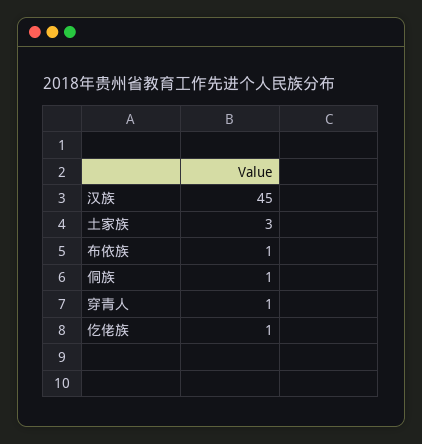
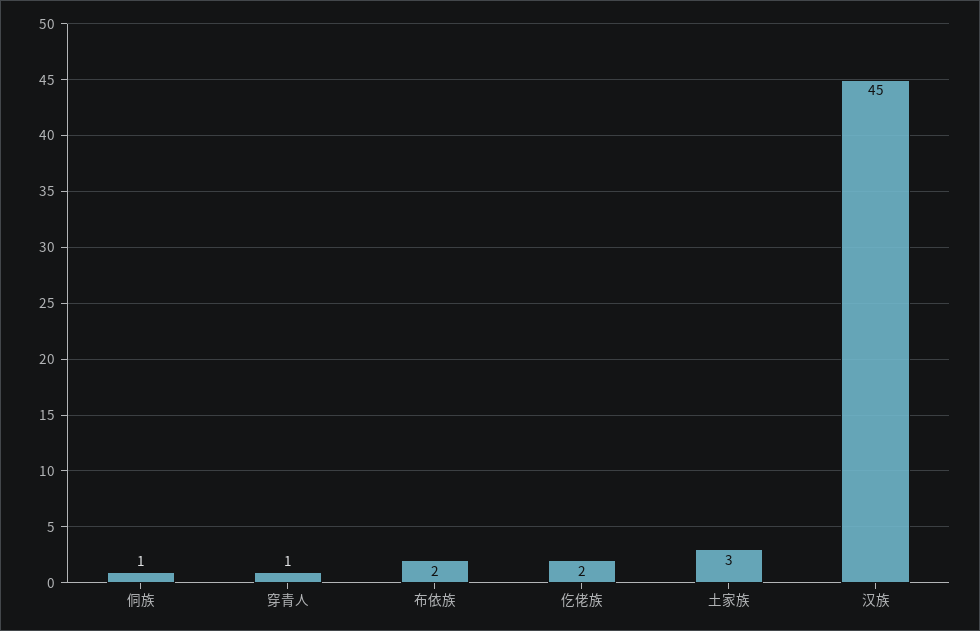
  {
    "汉族": 45,
    "土家族": 3,
-   "布依族": 1,
+   "布依族": 2,
    "侗族": 1,
    "穿青人": 1,
-   "仡佬族": 1
+   "仡佬族": 2
  }

